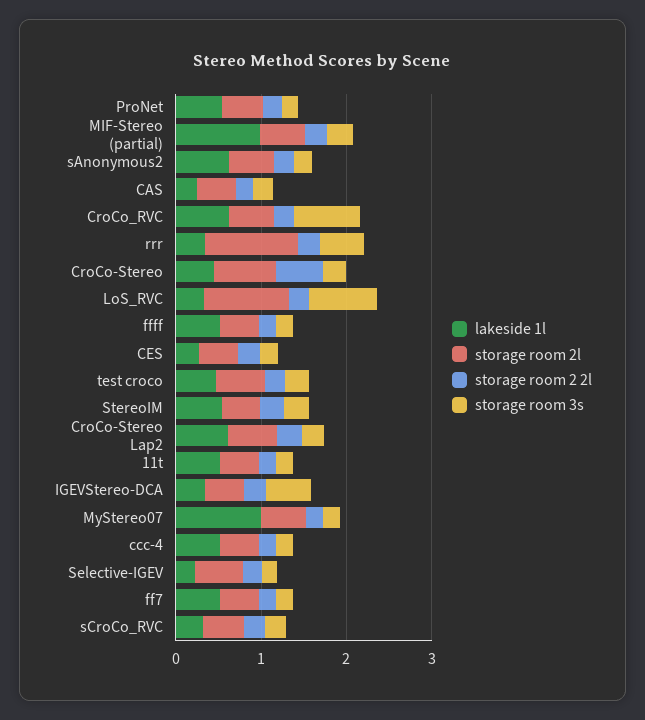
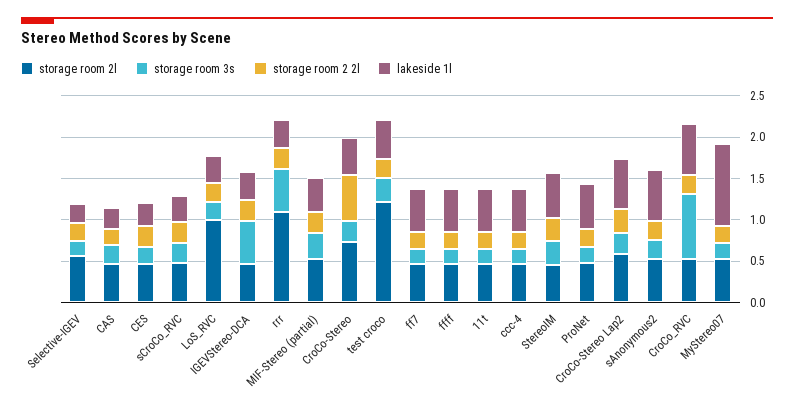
  {
    "lakeside 1l": {
      "ProNet": 0.5,
-     "MIF-Stereo (partial)": 1,
+     "MIF-Stereo (partial)": 0.4,
      "sAnonymous2": 0.6,
      "CAS": 0.3,
      "CroCo_RVC": 0.6,
      "rrr": 0.3,
      "CroCo-Stereo": 0.5,
      "LoS_RVC": 0.3,
      "ffff": 0.5,
      "CES": 0.3,
      "test croco": 0.5,
      "StereoIM": 0.5,
      "CroCo-Stereo Lap2": 0.6,
      "11t": 0.5,
      "IGEVStereo-DCA": 0.3,
      "MyStereo07": 1,
      "ccc-4": 0.5,
      "Selective-IGEV": 0.2,
      "ff7": 0.5,
      "sCroCo_RVC": 0.3
    },
    "storage room 2l": {
      "ProNet": 0.5,
      "MIF-Stereo (partial)": 0.5,
      "sAnonymous2": 0.5,
      "CAS": 0.5,
      "CroCo_RVC": 0.5,
      "rrr": 1.1,
      "CroCo-Stereo": 0.7,
      "LoS_RVC": 1,
      "ffff": 0.5,
      "CES": 0.5,
-     "test croco": 0.6,
+     "test croco": 1.2,
      "StereoIM": 0.5,
      "CroCo-Stereo Lap2": 0.6,
      "11t": 0.5,
      "IGEVStereo-DCA": 0.5,
      "MyStereo07": 0.5,
      "ccc-4": 0.5,
      "Selective-IGEV": 0.6,
      "ff7": 0.5,
      "sCroCo_RVC": 0.5
    },
    "storage room 2 2l": {
      "ProNet": 0.2,
      "MIF-Stereo (partial)": 0.3,
      "sAnonymous2": 0.2,
      "CAS": 0.2,
      "CroCo_RVC": 0.2,
      "rrr": 0.3,
      "CroCo-Stereo": 0.6,
      "LoS_RVC": 0.2,
      "ffff": 0.2,
      "CES": 0.3,
      "test croco": 0.2,
      "StereoIM": 0.3,
      "CroCo-Stereo Lap2": 0.3,
      "11t": 0.2,
      "IGEVStereo-DCA": 0.3,
      "MyStereo07": 0.2,
      "ccc-4": 0.2,
      "Selective-IGEV": 0.2,
      "ff7": 0.2,
      "sCroCo_RVC": 0.3
    },
    "storage room 3s": {
      "ProNet": 0.2,
      "MIF-Stereo (partial)": 0.3,
      "sAnonymous2": 0.2,
      "CAS": 0.2,
      "CroCo_RVC": 0.8,
      "rrr": 0.5,
      "CroCo-Stereo": 0.3,
-     "LoS_RVC": 0.8,
+     "LoS_RVC": 0.2,
      "ffff": 0.2,
      "CES": 0.2,
      "test croco": 0.3,
      "StereoIM": 0.3,
      "CroCo-Stereo Lap2": 0.3,
      "11t": 0.2,
      "IGEVStereo-DCA": 0.5,
      "MyStereo07": 0.2,
      "ccc-4": 0.2,
      "Selective-IGEV": 0.2,
      "ff7": 0.2,
      "sCroCo_RVC": 0.2
    }
  }

